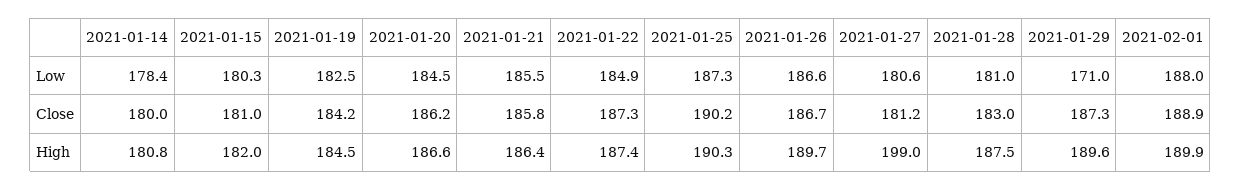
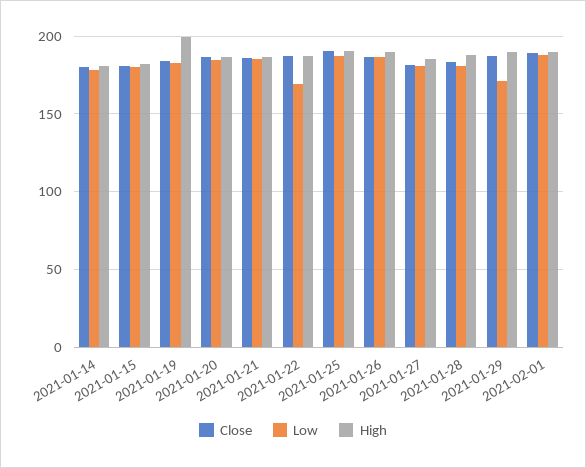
  {
    "Low": {
      "2021-01-14": 178.4,
      "2021-01-15": 180.3,
      "2021-01-19": 182.5,
      "2021-01-20": 184.5,
      "2021-01-21": 185.5,
-     "2021-01-22": 184.9,
+     "2021-01-22": 170,
      "2021-01-25": 187.3,
      "2021-01-26": 186.6,
      "2021-01-27": 180.6,
      "2021-01-28": 181,
      "2021-01-29": 171,
      "2021-02-01": 188
    },
    "Close": {
      "2021-01-14": 180,
      "2021-01-15": 181,
      "2021-01-19": 184.2,
      "2021-01-20": 186.2,
      "2021-01-21": 185.8,
      "2021-01-22": 187.3,
      "2021-01-25": 190.2,
      "2021-01-26": 186.7,
      "2021-01-27": 181.2,
      "2021-01-28": 183,
      "2021-01-29": 187.3,
      "2021-02-01": 188.9
    },
    "High": {
      "2021-01-14": 180.8,
      "2021-01-15": 182,
-     "2021-01-19": 184.5,
+     "2021-01-19": 200,
      "2021-01-20": 186.6,
      "2021-01-21": 186.4,
      "2021-01-22": 187.4,
      "2021-01-25": 190.3,
      "2021-01-26": 189.7,
-     "2021-01-27": 199,
+     "2021-01-27": 185,
      "2021-01-28": 187.5,
      "2021-01-29": 189.6,
      "2021-02-01": 189.9
    }
  }

